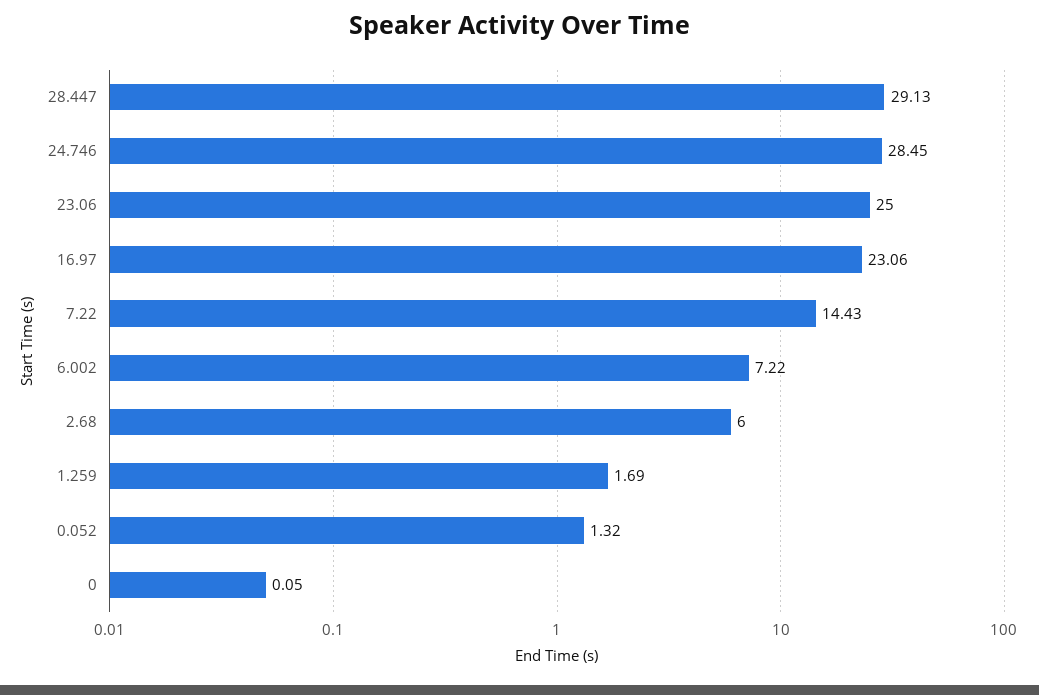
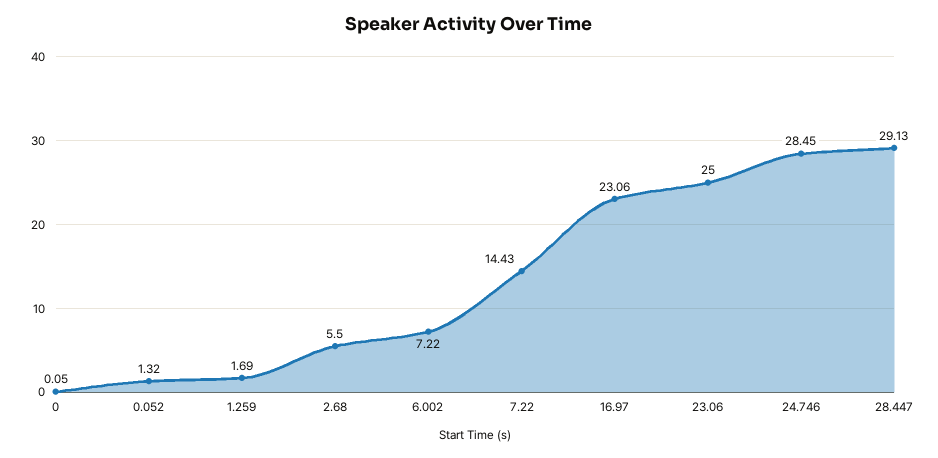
  {
    "28.447": 29.13,
    "24.746": 28.45,
    "23.06": 25,
    "16.97": 23.06,
    "7.22": 14.43,
    "6.002": 7.22,
-   "2.68": 6,
+   "2.68": 5.5,
    "1.259": 1.69,
    "0.052": 1.32,
    "0": 0.05
  }

